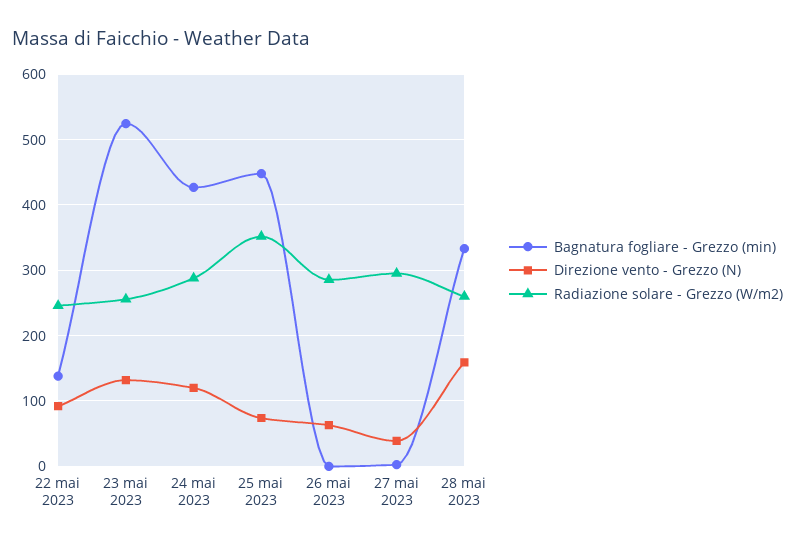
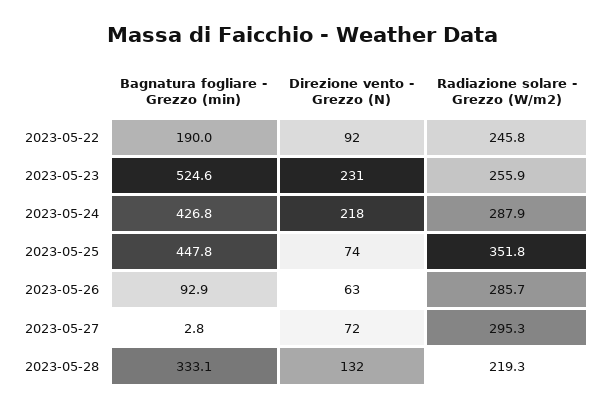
  {
    "Bagnatura fogliare - Grezzo (min)": {
-     "22 mai 2023": 140,
+     "22 mai 2023": 190,
      "23 mai 2023": 524.6,
      "24 mai 2023": 426.8,
      "25 mai 2023": 447.8,
-     "26 mai 2023": 0,
+     "26 mai 2023": 92.9,
      "27 mai 2023": 2.8,
      "28 mai 2023": 333.1
    },
    "Direzione vento - Grezzo (N)": {
      "22 mai 2023": 92,
-     "23 mai 2023": 130,
+     "23 mai 2023": 231,
-     "24 mai 2023": 120,
+     "24 mai 2023": 218,
      "25 mai 2023": 74,
      "26 mai 2023": 63,
-     "27 mai 2023": 40,
+     "27 mai 2023": 72,
-     "28 mai 2023": 160
+     "28 mai 2023": 132
    },
    "Radiazione solare - Grezzo (W/m2)": {
      "22 mai 2023": 245.8,
      "23 mai 2023": 255.9,
      "24 mai 2023": 287.9,
      "25 mai 2023": 351.8,
      "26 mai 2023": 285.7,
      "27 mai 2023": 295.3,
-     "28 mai 2023": 260
+     "28 mai 2023": 219.3
    }
  }

